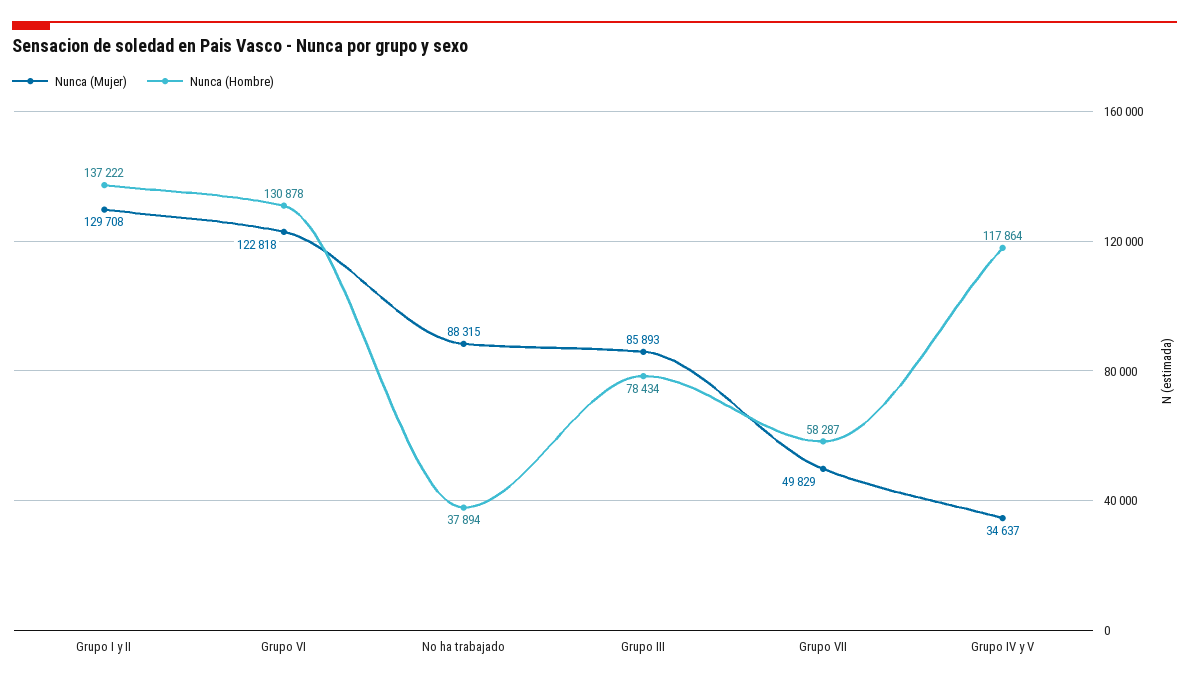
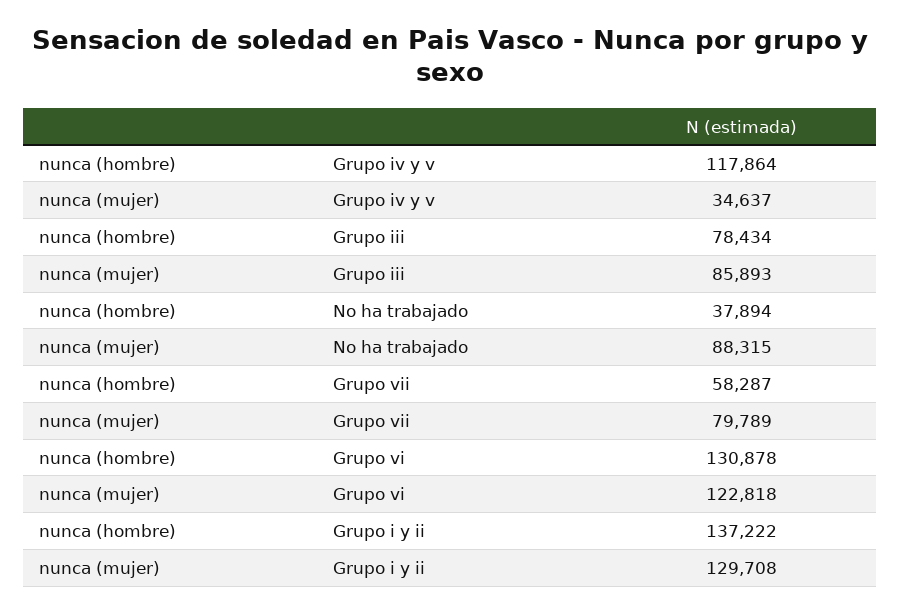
  {
    "Nunca (Mujer)": {
      "Grupo I y II": 129708,
      "Grupo VI": 122818,
      "No ha trabajado": 88315,
      "Grupo III": 85893,
-     "Grupo VII": 49829,
+     "Grupo VII": 79789,
      "Grupo IV y V": 34637
    },
    "Nunca (Hombre)": {
      "Grupo I y II": 137222,
      "Grupo VI": 130878,
      "No ha trabajado": 37894,
      "Grupo III": 78434,
      "Grupo VII": 58287,
      "Grupo IV y V": 117864
    }
  }

